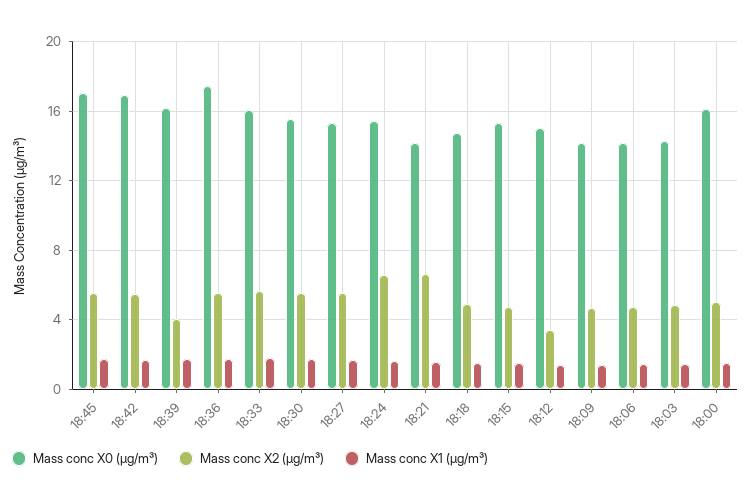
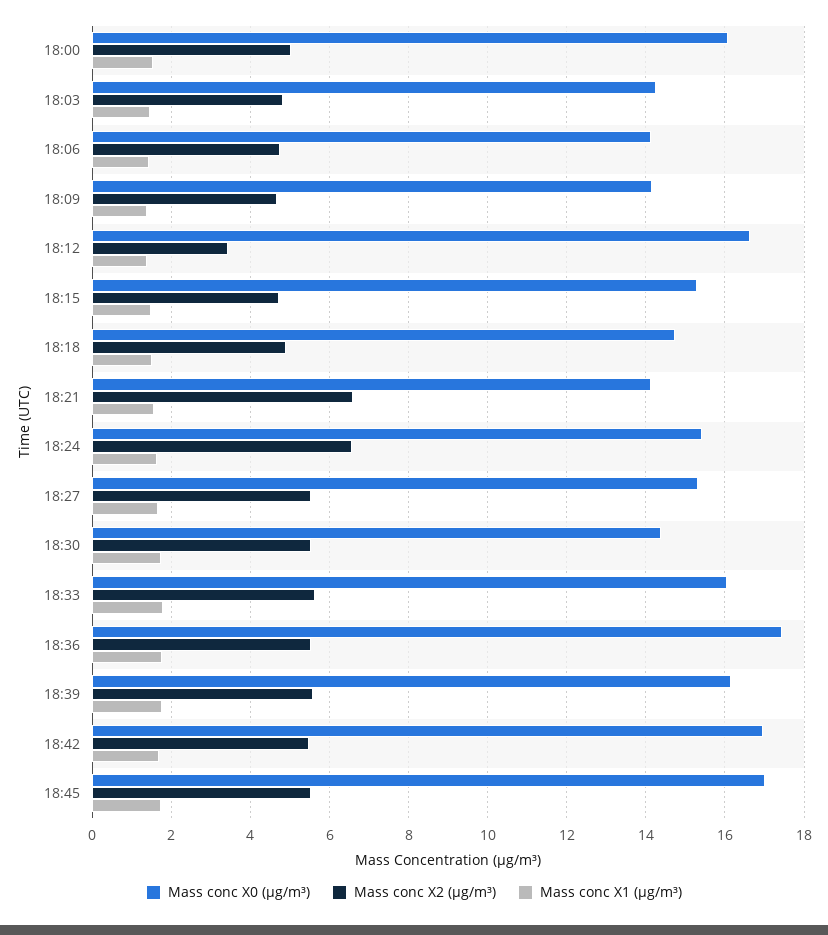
  {
    "Mass conc X0 (μg/m³)": {
      "18:45": 17,
      "18:42": 17,
      "18:39": 16.2,
      "18:36": 17.4,
      "18:33": 16,
-     "18:30": 15.5,
+     "18:30": 14.4,
      "18:27": 15.4,
      "18:24": 15.4,
      "18:21": 14.2,
      "18:18": 14.8,
      "18:15": 15.4,
-     "18:12": 15,
+     "18:12": 16.6,
      "18:09": 14.2,
      "18:06": 14.2,
      "18:03": 14.2,
      "18:00": 16
    },
    "Mass conc X2 (μg/m³)": {
      "18:45": 5.6,
      "18:42": 5.4,
-     "18:39": 4,
+     "18:39": 5.6,
      "18:36": 5.6,
      "18:33": 5.6,
      "18:30": 5.6,
      "18:27": 5.6,
      "18:24": 6.6,
      "18:21": 6.6,
      "18:18": 5,
      "18:15": 4.8,
      "18:12": 3.4,
      "18:09": 4.6,
      "18:06": 4.8,
      "18:03": 4.8,
      "18:00": 5
    },
    "Mass conc X1 (μg/m³)": {
      "18:45": 1.8,
      "18:42": 1.6,
      "18:39": 1.8,
      "18:36": 1.8,
      "18:33": 1.8,
      "18:30": 1.8,
      "18:27": 1.6,
      "18:24": 1.6,
      "18:21": 1.6,
      "18:18": 1.6,
      "18:15": 1.4,
      "18:12": 1.4,
      "18:09": 1.4,
      "18:06": 1.4,
      "18:03": 1.4,
      "18:00": 1.6
    }
  }

